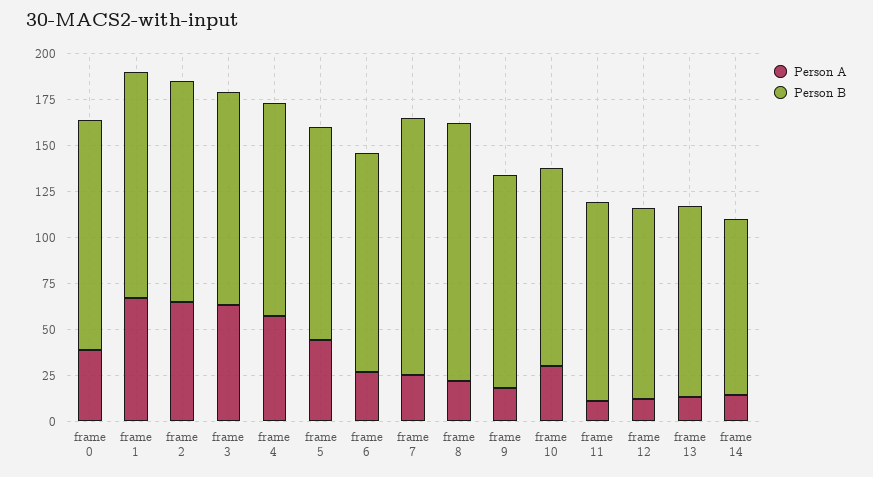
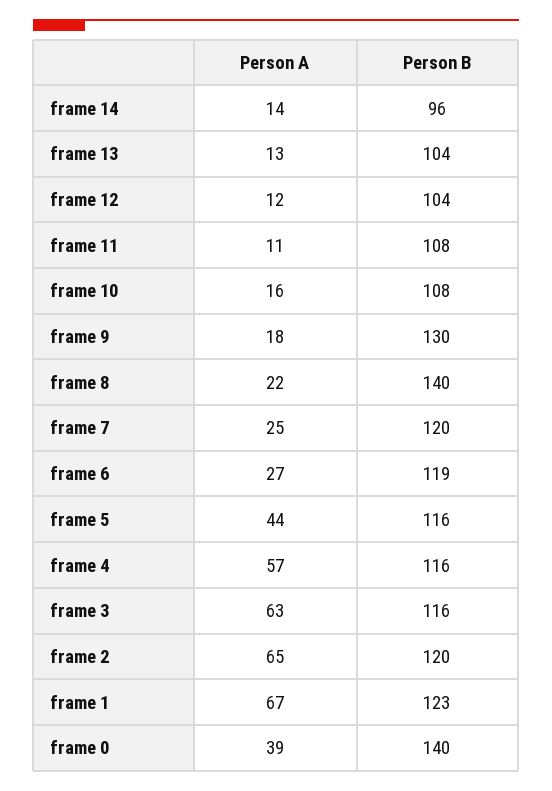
  {
    "Person A": {
      "frame 0": 39,
      "frame 1": 67,
      "frame 2": 65,
      "frame 3": 63,
      "frame 4": 57,
      "frame 5": 44,
      "frame 6": 27,
      "frame 7": 25,
      "frame 8": 22,
      "frame 9": 18,
-     "frame 10": 30,
+     "frame 10": 16,
      "frame 11": 11,
      "frame 12": 12,
      "frame 13": 13,
      "frame 14": 14
    },
    "Person B": {
-     "frame 0": 125,
+     "frame 0": 140,
      "frame 1": 123,
      "frame 2": 120,
      "frame 3": 116,
      "frame 4": 116,
      "frame 5": 116,
      "frame 6": 119,
-     "frame 7": 140,
+     "frame 7": 120,
      "frame 8": 140,
-     "frame 9": 115,
+     "frame 9": 130,
      "frame 10": 108,
      "frame 11": 108,
      "frame 12": 104,
      "frame 13": 104,
      "frame 14": 96
    }
  }

